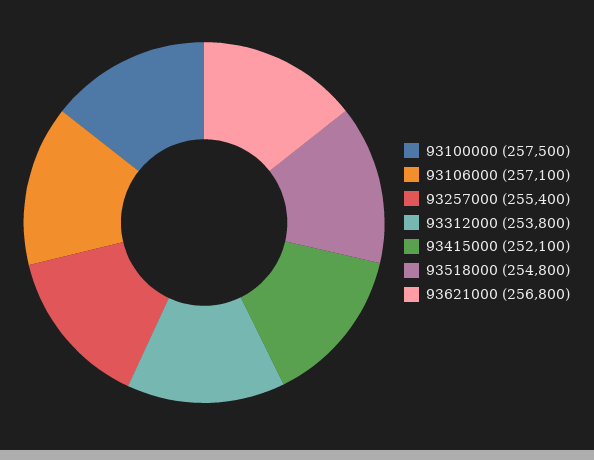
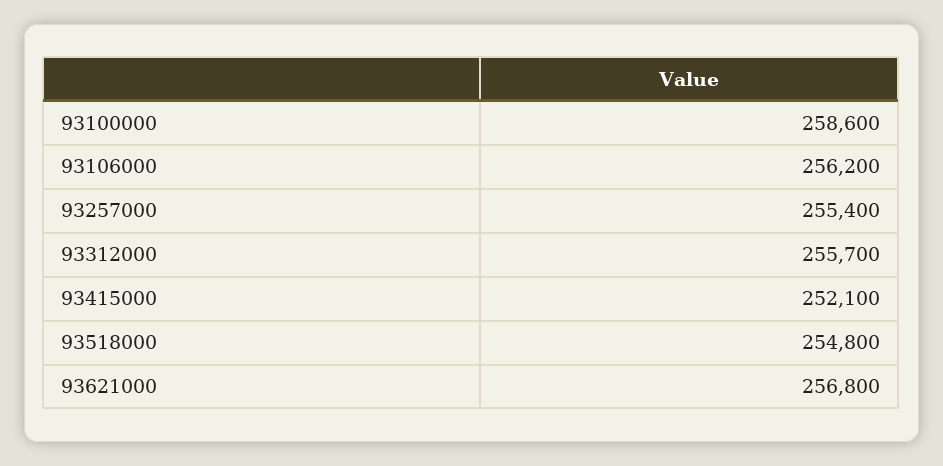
  {
-   "93100000": 257500,
+   "93100000": 258600,
-   "93106000": 257100,
+   "93106000": 256200,
    "93257000": 255400,
-   "93312000": 253800,
+   "93312000": 255700,
    "93415000": 252100,
    "93518000": 254800,
    "93621000": 256800
  }

